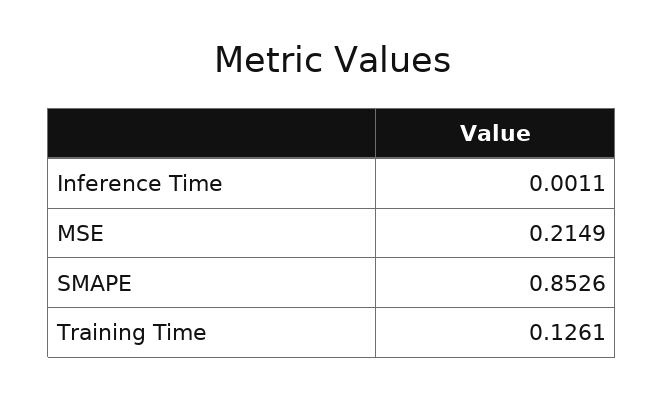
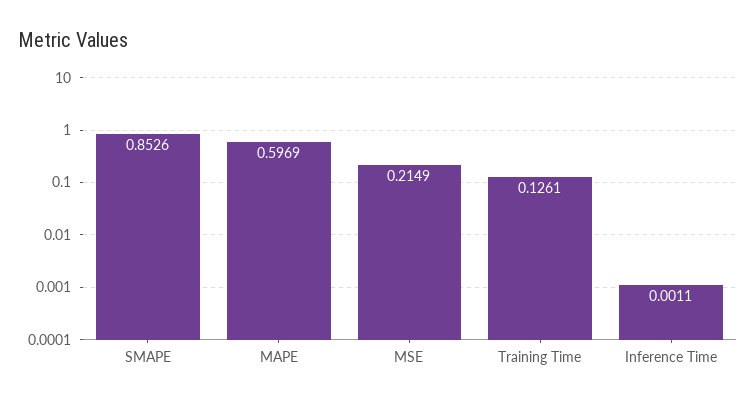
  {
    "Inference Time": 0.0011,
    "MSE": 0.2149,
    "SMAPE": 0.8526,
-   "Training Time": 0.1261
+   "Training Time": 0.1261,
+   "MAPE": 0.5969
  }

